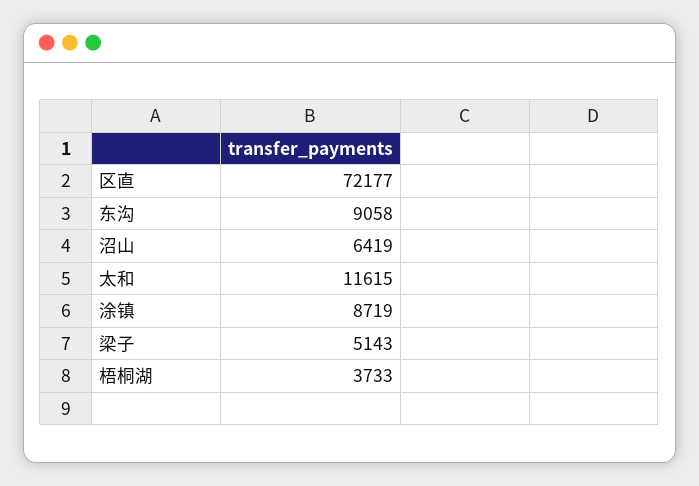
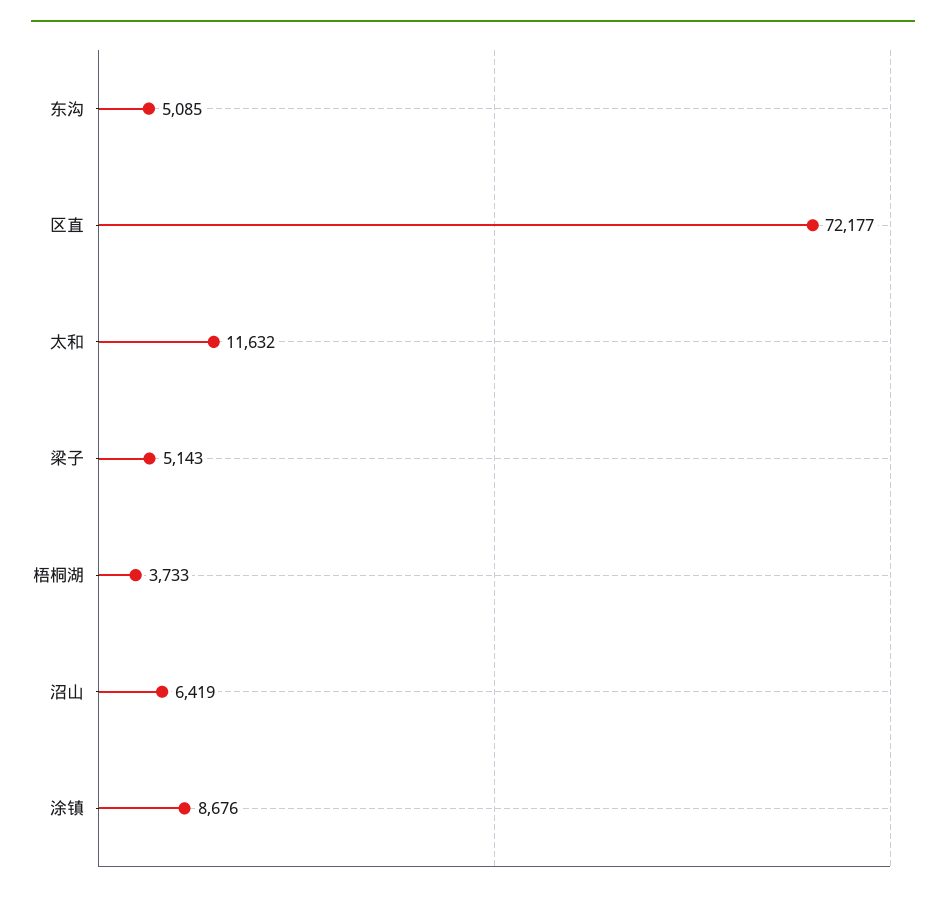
  {
    "区直": 72177,
-   "东沟": 9058,
+   "东沟": 5085,
    "沼山": 6419,
-   "太和": 11615,
+   "太和": 11632,
-   "涂镇": 8719,
+   "涂镇": 8676,
    "梁子": 5143,
    "梧桐湖": 3733
  }

